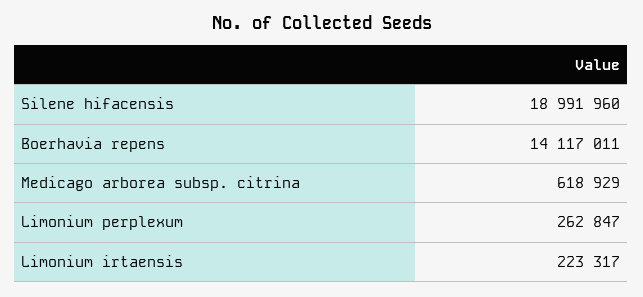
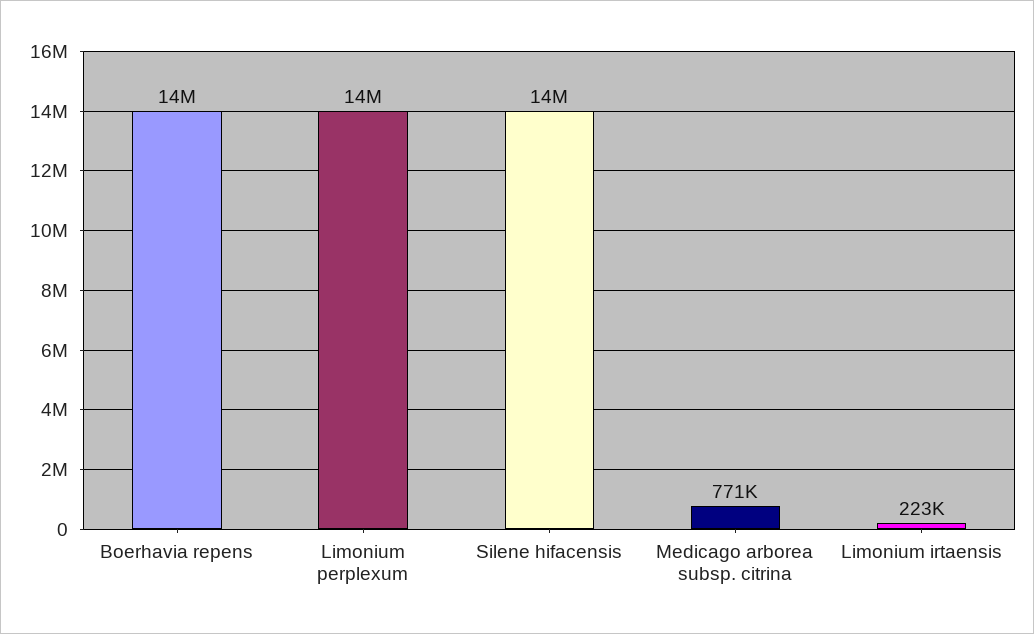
  {
-   "Silene hifacensis": 18991960,
+   "Silene hifacensis": 14000000,
    "Boerhavia repens": 14117011,
-   "Medicago arborea subsp. citrina": 618929,
+   "Medicago arborea subsp. citrina": 771000,
-   "Limonium perplexum": 262847,
+   "Limonium perplexum": 14000000,
    "Limonium irtaensis": 223317
  }

